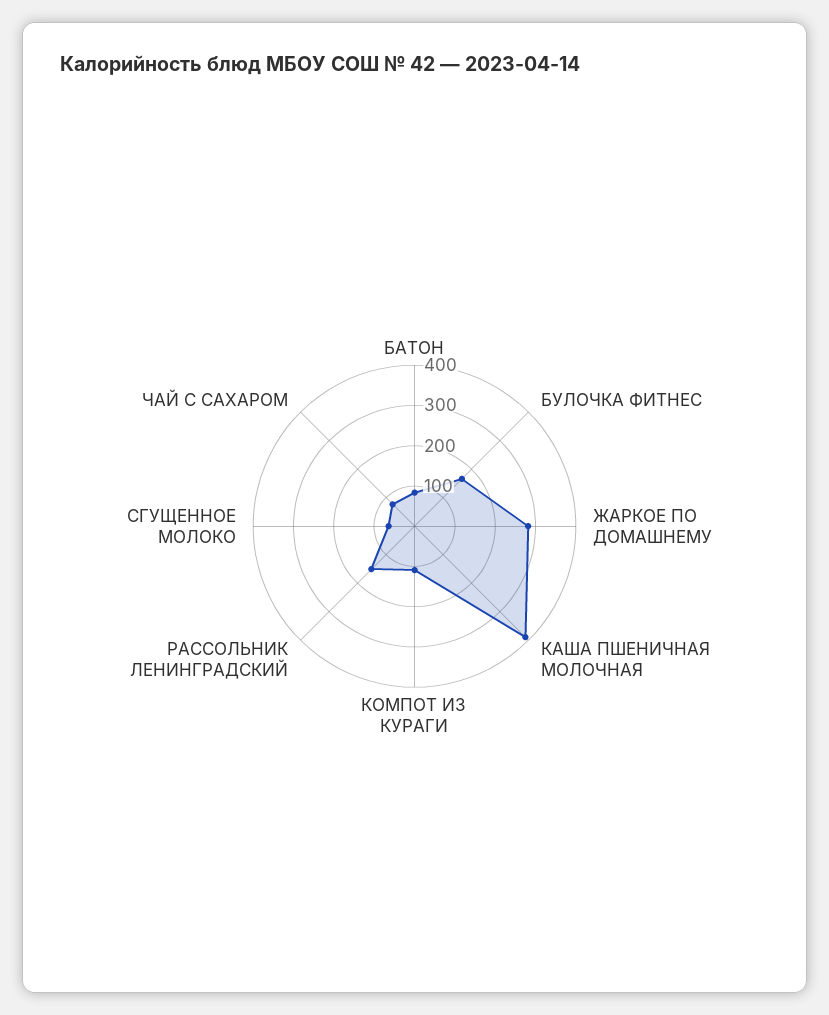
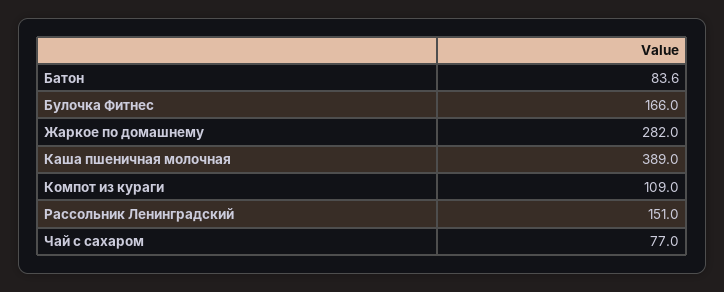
  {
    "БАТОН": 83.6,
    "БУЛОЧКА ФИТНЕС": 166,
    "ЖАРКОЕ ПО ДОМАШНЕМУ": 282,
    "КАША ПШЕНИЧНАЯ МОЛОЧНАЯ": 389,
    "КОМПОТ ИЗ КУРАГИ": 109,
    "РАССОЛЬНИК ЛЕНИНГРАДСКИЙ": 151,
-   "СГУЩЕННОЕ МОЛОКО": 60,
    "ЧАЙ С САХАРОМ": 77
  }

